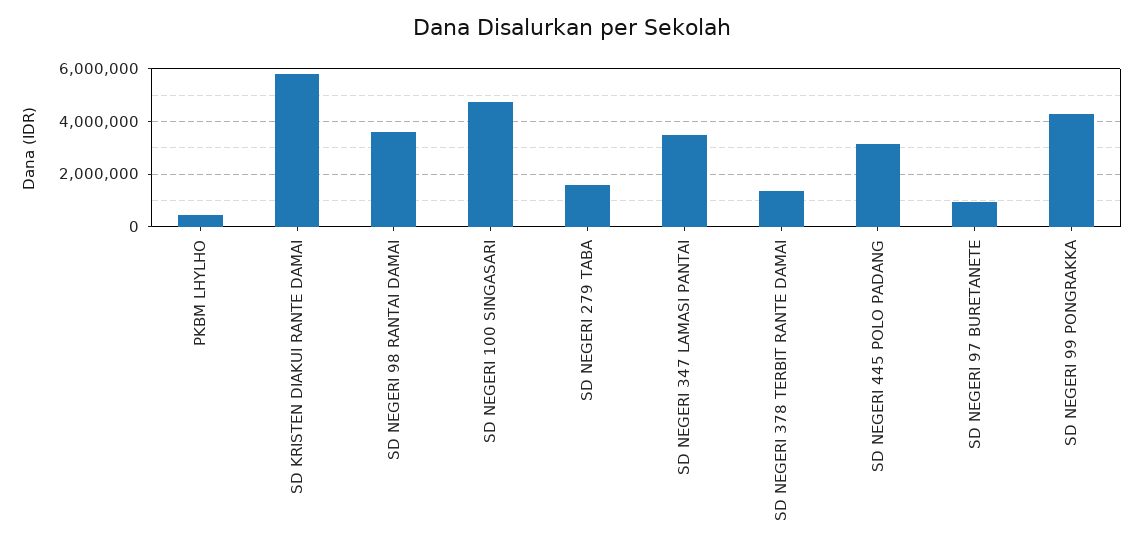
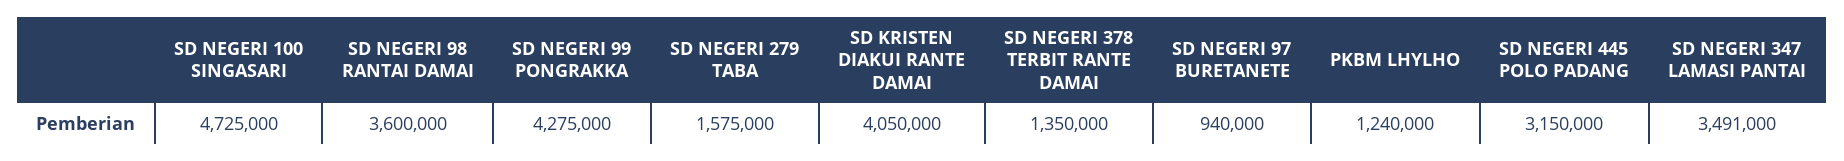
  {
-   "PKBM LHYLHO": 500000,
+   "PKBM LHYLHO": 1240000,
-   "SD KRISTEN DIAKUI RANTE DAMAI": 5750000,
+   "SD KRISTEN DIAKUI RANTE DAMAI": 4050000,
    "SD NEGERI 98 RANTAI DAMAI": 3600000,
    "SD NEGERI 100 SINGASARI": 4725000,
    "SD NEGERI 279 TABA": 1575000,
    "SD NEGERI 347 LAMASI PANTAI": 3491000,
    "SD NEGERI 378 TERBIT RANTE DAMAI": 1350000,
    "SD NEGERI 445 POLO PADANG": 3150000,
    "SD NEGERI 97 BURETANETE": 940000,
    "SD NEGERI 99 PONGRAKKA": 4275000
  }

